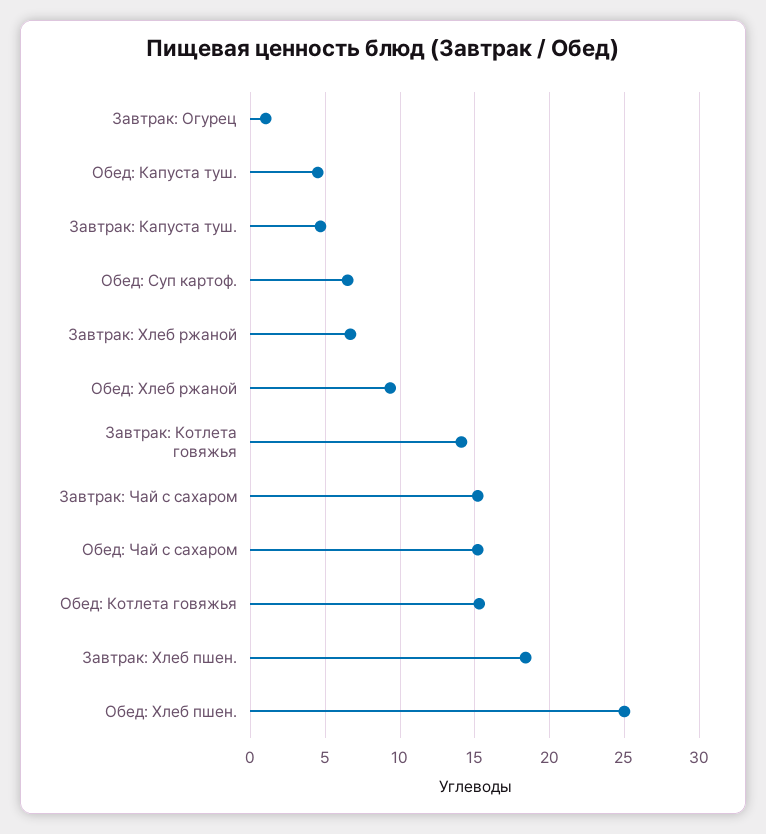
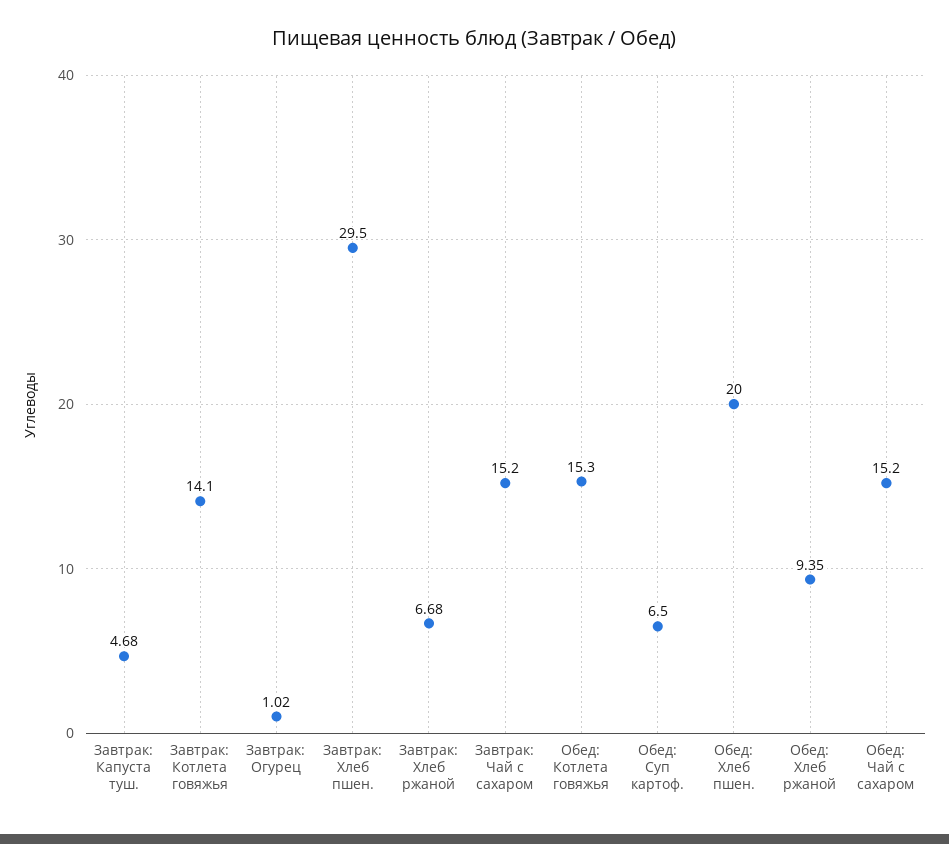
  {
    "Завтрак: Огурец": 1.02,
-   "Обед: Капуста туш.": 4.5,
    "Завтрак: Капуста туш.": 4.68,
    "Обед: Суп картоф.": 6.5,
    "Завтрак: Хлеб ржаной": 6.68,
    "Обед: Хлеб ржаной": 9.35,
    "Завтрак: Котлета говяжья": 14.1,
    "Завтрак: Чай с сахаром": 15.2,
    "Обед: Чай с сахаром": 15.2,
    "Обед: Котлета говяжья": 15.3,
-   "Завтрак: Хлеб пшен.": 18.5,
+   "Завтрак: Хлеб пшен.": 29.5,
-   "Обед: Хлеб пшен.": 25
+   "Обед: Хлеб пшен.": 20
  }

